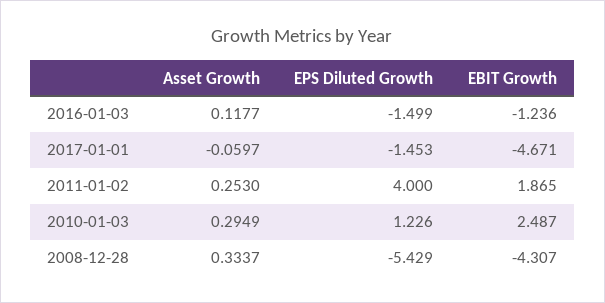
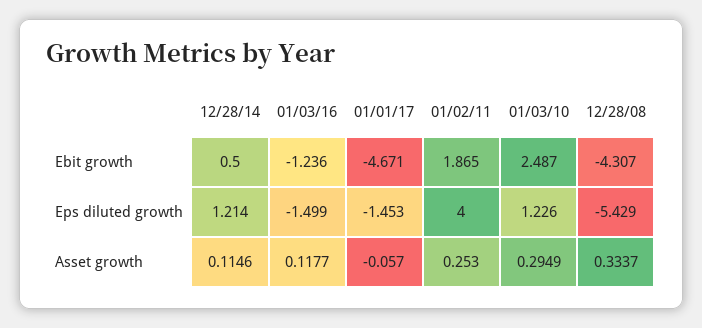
  {
    "Asset Growth": {
      "2016-01-03": 0.1177,
-     "2017-01-01": -0.0597,
+     "2017-01-01": -0.057,
      "2011-01-02": 0.253,
      "2010-01-03": 0.2949,
-     "2008-12-28": 0.3337
+     "2008-12-28": 0.3337,
+     "12/28/14": 0.1146
    },
    "EPS Diluted Growth": {
      "2016-01-03": -1.499,
      "2017-01-01": -1.453,
      "2011-01-02": 4,
      "2010-01-03": 1.226,
-     "2008-12-28": -5.429
+     "2008-12-28": -5.429,
+     "12/28/14": 1.214
    },
    "EBIT Growth": {
      "2016-01-03": -1.236,
      "2017-01-01": -4.671,
      "2011-01-02": 1.865,
      "2010-01-03": 2.487,
-     "2008-12-28": -4.307
+     "2008-12-28": -4.307,
+     "12/28/14": 0.5
    }
  }

